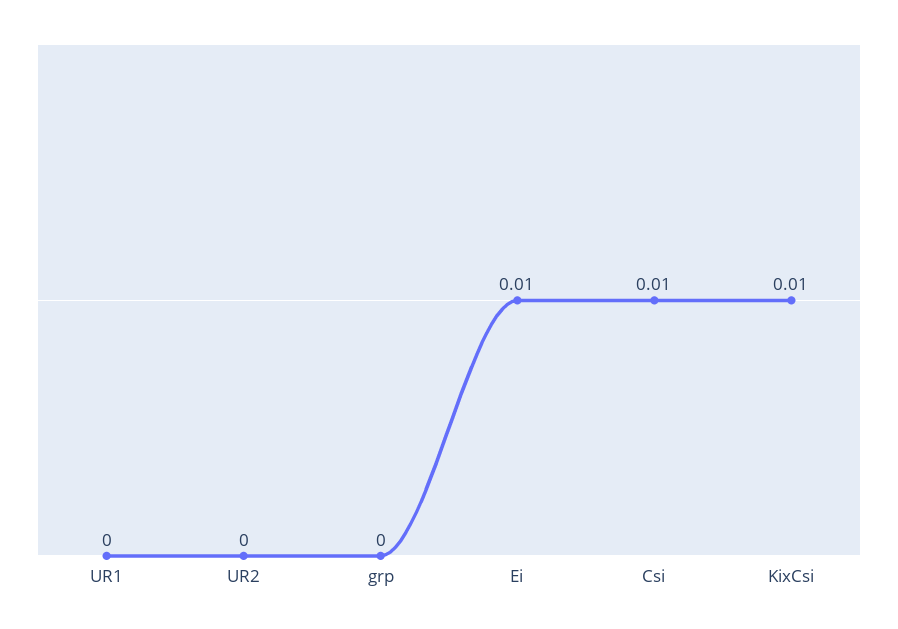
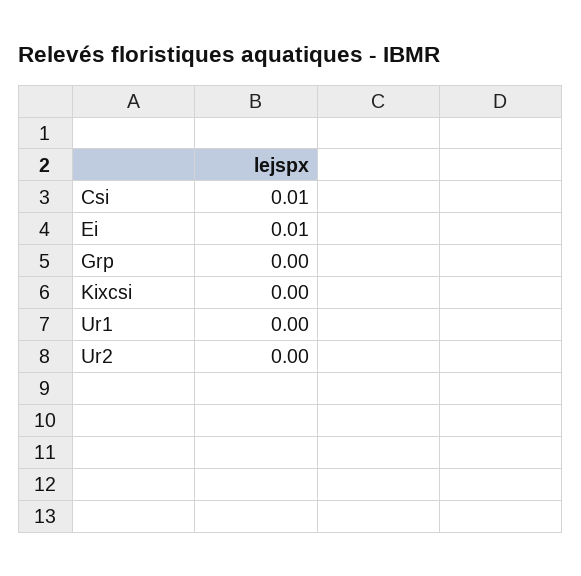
  {
    "UR1": 0,
    "UR2": 0,
    "grp": 0,
    "Ei": 0.01,
    "Csi": 0.01,
-   "KixCsi": 0.01
+   "KixCsi": 0
  }

